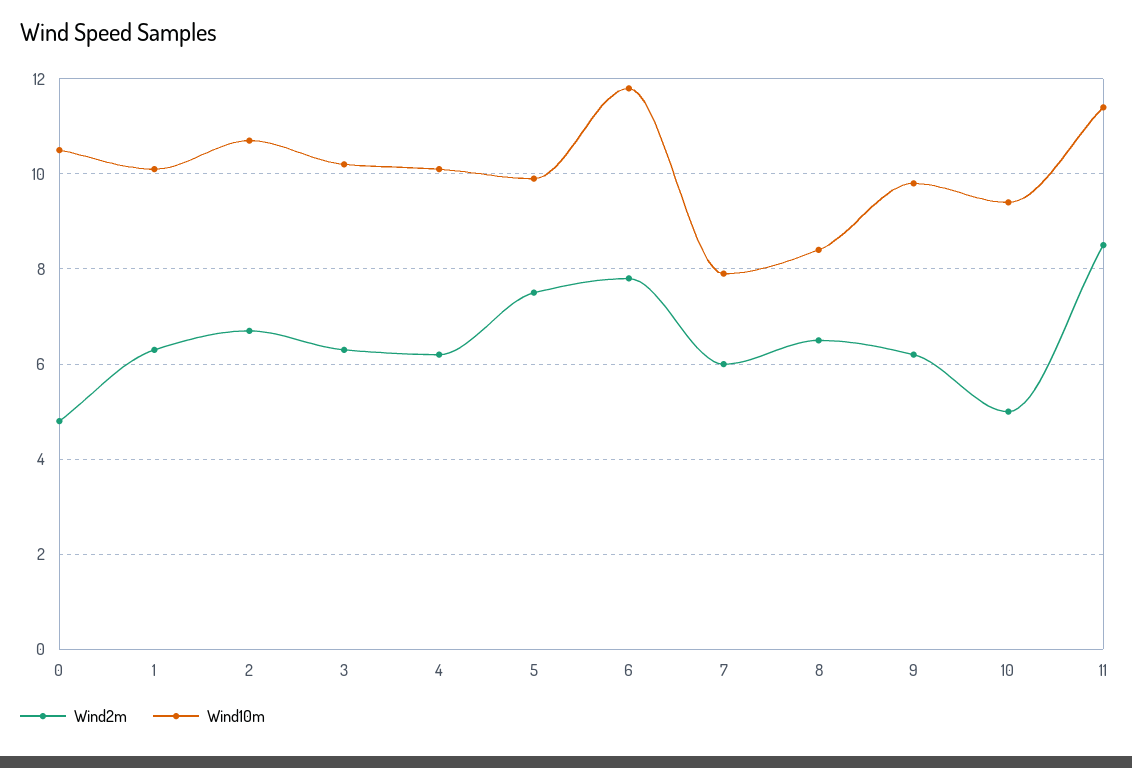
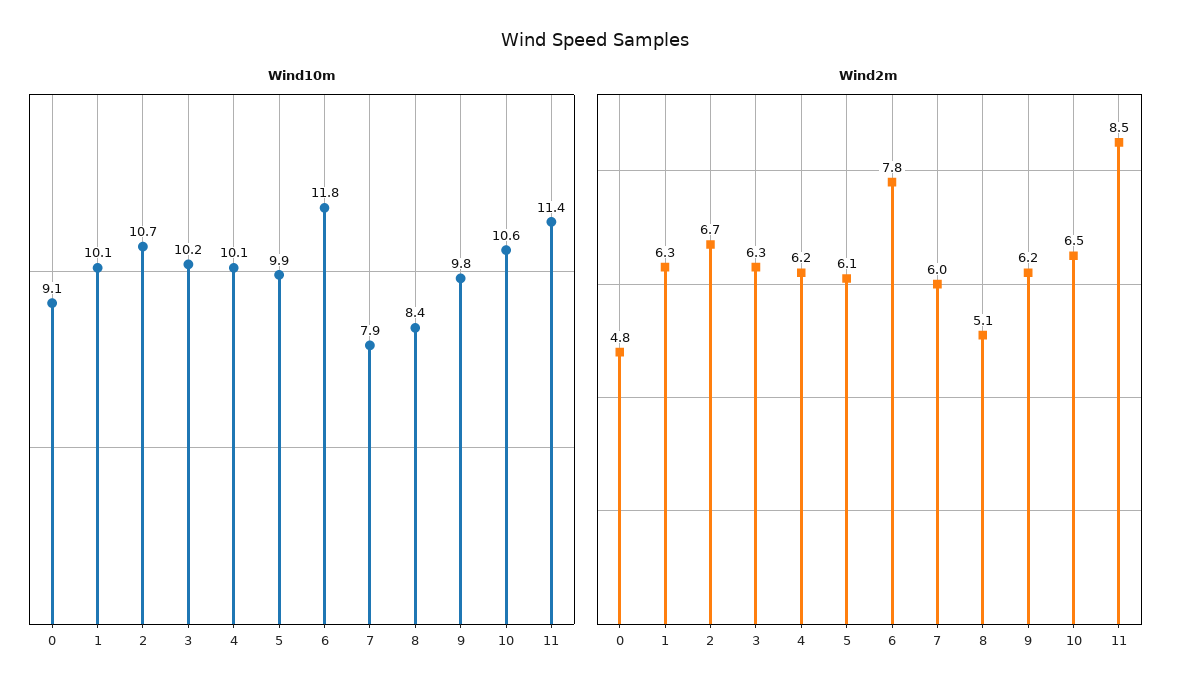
  {
    "Wind2m": {
      "0": 4.8,
      "1": 6.3,
      "2": 6.7,
      "3": 6.3,
      "4": 6.2,
-     "5": 7.5,
+     "5": 6.1,
      "6": 7.8,
      "7": 6,
-     "8": 6.5,
+     "8": 5.1,
      "9": 6.2,
-     "10": 5,
+     "10": 6.5,
      "11": 8.5
    },
    "Wind10m": {
-     "0": 10.5,
+     "0": 9.1,
      "1": 10.1,
      "2": 10.7,
      "3": 10.2,
      "4": 10.1,
      "5": 9.9,
      "6": 11.8,
      "7": 7.9,
      "8": 8.4,
      "9": 9.8,
-     "10": 9.5,
+     "10": 10.6,
      "11": 11.4
    }
  }

